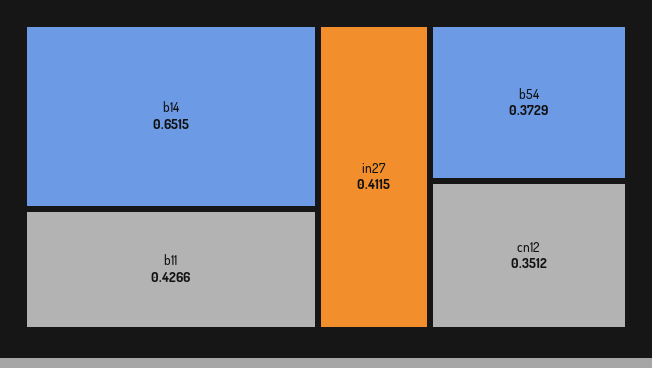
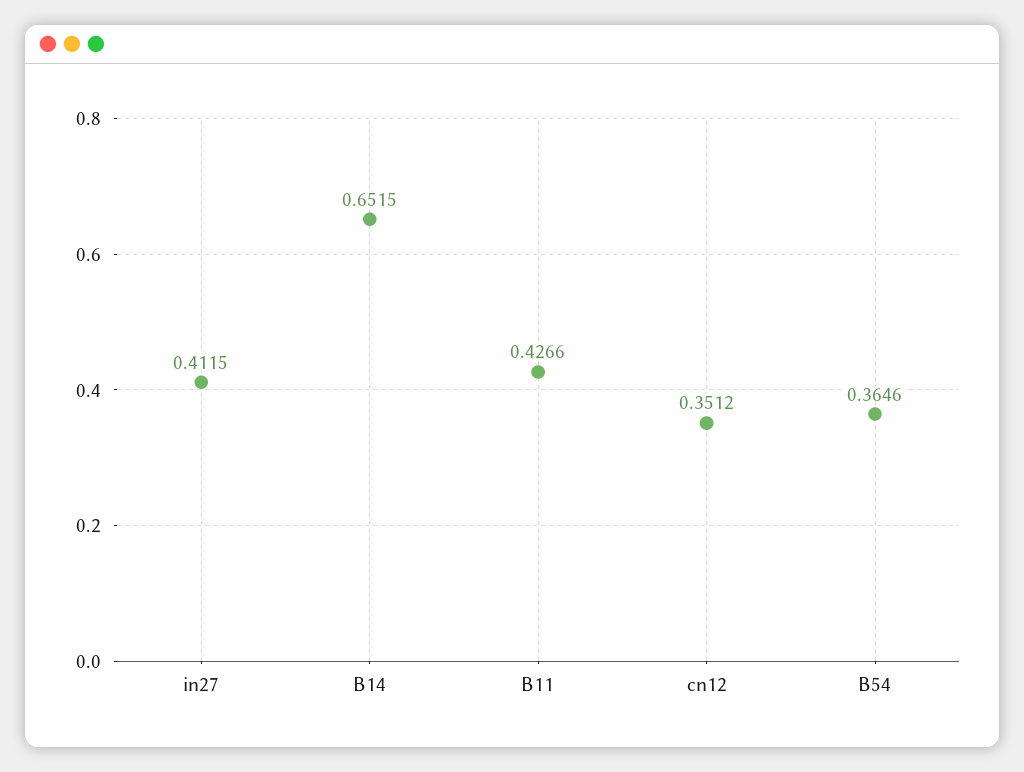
  {
    "b14": 0.6515,
    "b11": 0.4266,
    "in27": 0.4115,
-   "b54": 0.3729,
+   "b54": 0.3646,
    "cn12": 0.3512
  }

